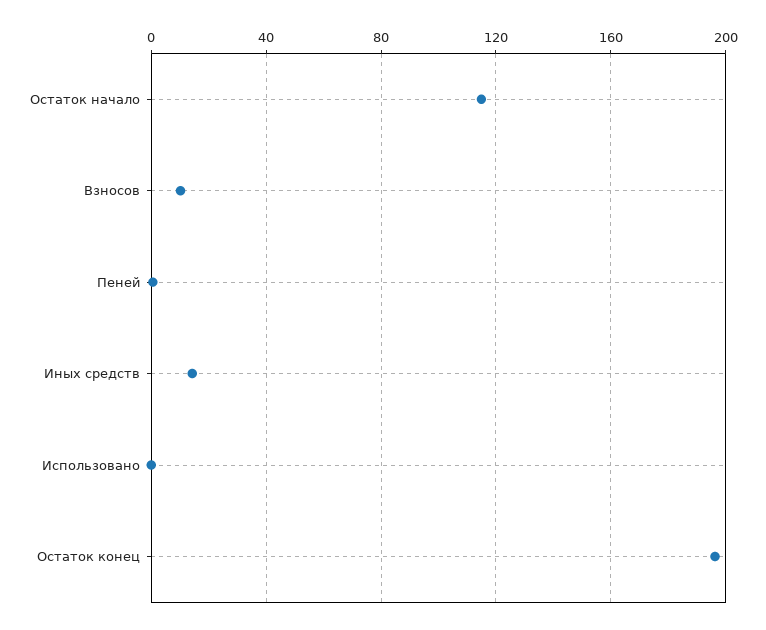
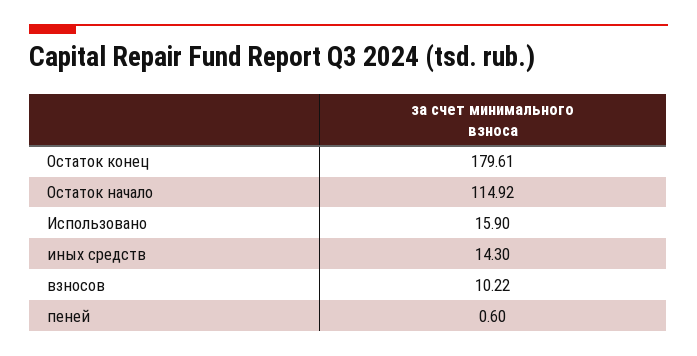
  {
    "Остаток начало": 114.92,
    "Взносов": 10.22,
    "Пеней": 0.6,
    "Иных средств": 14.3,
-   "Использовано": 0,
+   "Использовано": 15.9,
-   "Остаток конец": 195
+   "Остаток конец": 179.61
  }

